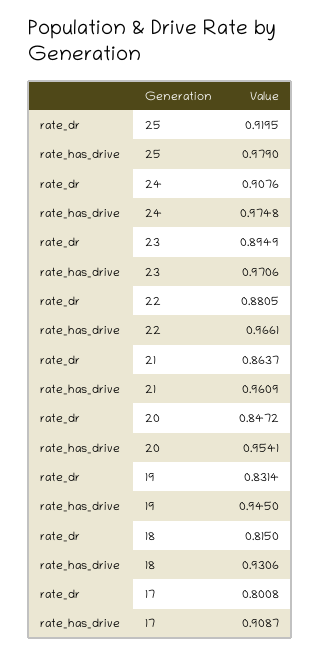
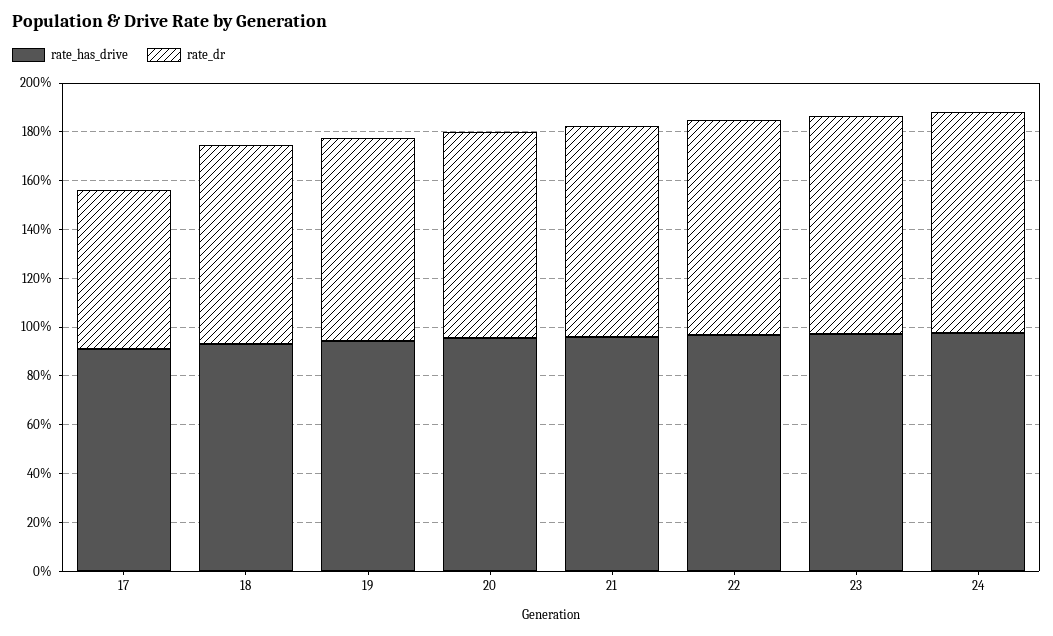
  {
    "rate_dr": {
-     "25": 0.9195,
      "24": 0.9076,
      "23": 0.8949,
      "22": 0.8805,
      "21": 0.8637,
      "20": 0.8472,
      "19": 0.8314,
      "18": 0.815,
-     "17": 0.8008
+     "17": 0.65
    },
    "rate_has_drive": {
-     "25": 0.979,
      "24": 0.9748,
      "23": 0.9706,
      "22": 0.9661,
      "21": 0.9609,
      "20": 0.9541,
      "19": 0.945,
      "18": 0.9306,
      "17": 0.9087
    }
  }

